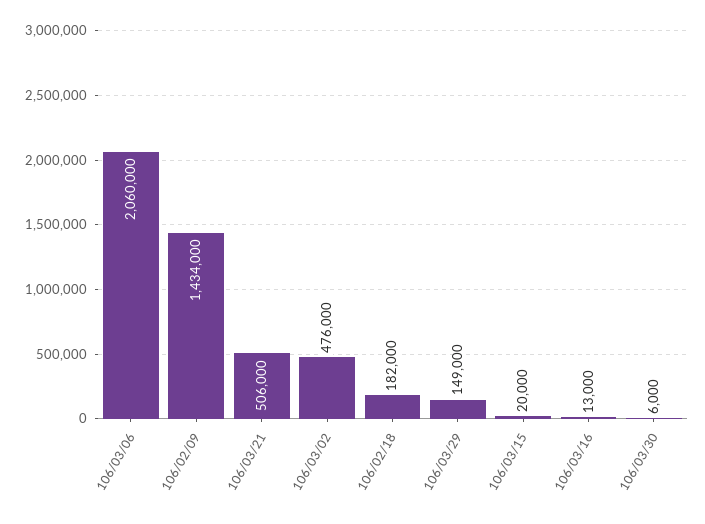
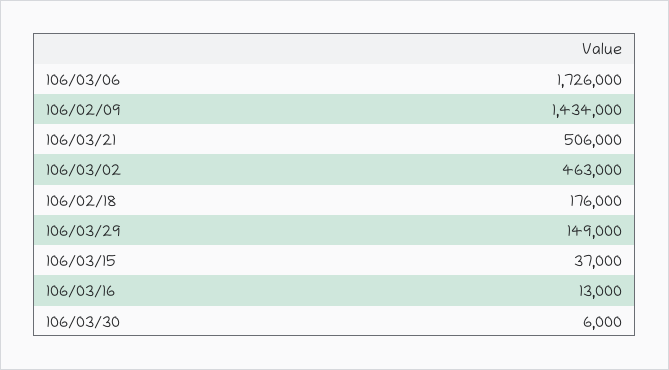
  {
-   "106/03/06": 2060000,
+   "106/03/06": 1726000,
    "106/02/09": 1434000,
    "106/03/21": 506000,
-   "106/03/02": 476000,
+   "106/03/02": 463000,
-   "106/02/18": 182000,
+   "106/02/18": 176000,
    "106/03/29": 149000,
-   "106/03/15": 20000,
+   "106/03/15": 37000,
    "106/03/16": 13000,
    "106/03/30": 6000
  }

